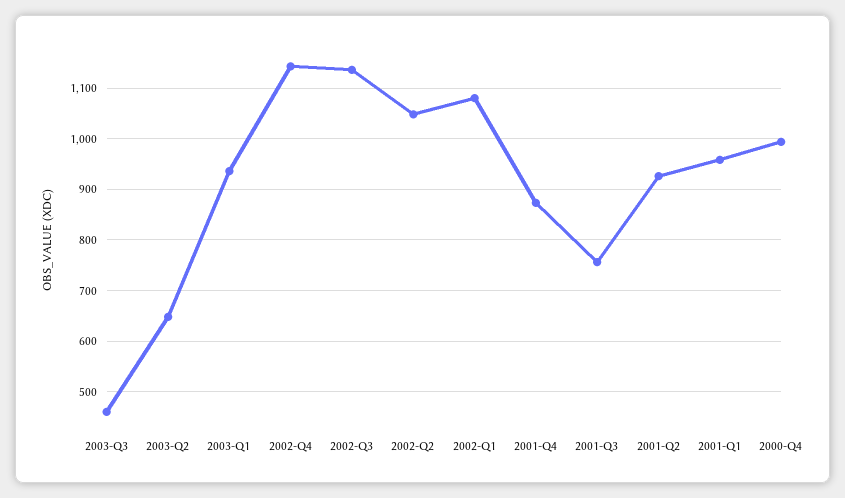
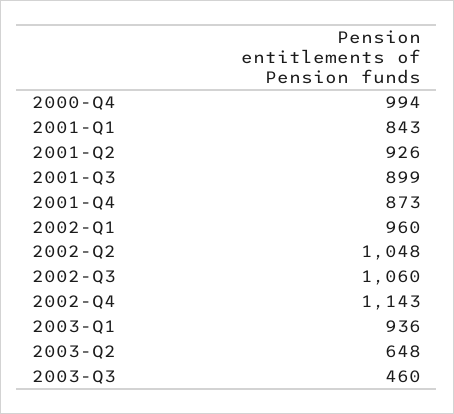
  {
    "2003-Q3": 460,
    "2003-Q2": 648,
    "2003-Q1": 936,
    "2002-Q4": 1143,
-   "2002-Q3": 1140,
+   "2002-Q3": 1060,
    "2002-Q2": 1048,
-   "2002-Q1": 1080,
+   "2002-Q1": 960,
    "2001-Q4": 873,
-   "2001-Q3": 760,
+   "2001-Q3": 899,
    "2001-Q2": 926,
-   "2001-Q1": 960,
+   "2001-Q1": 843,
    "2000-Q4": 994
  }

